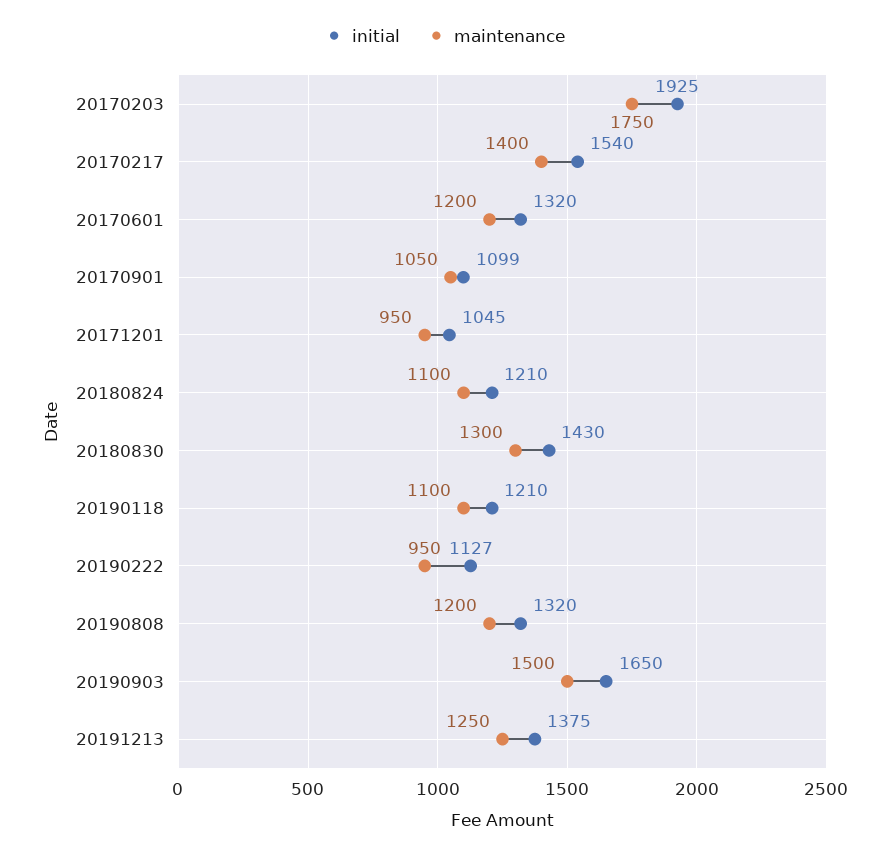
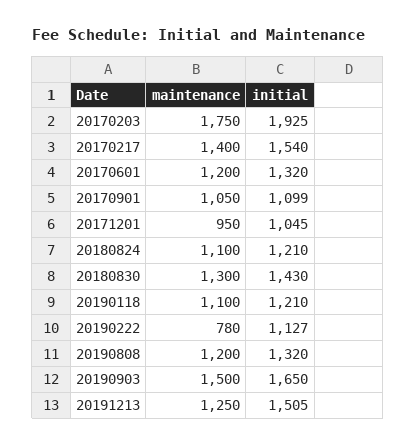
  {
    "initial": {
      "20170203": 1925,
      "20170217": 1540,
      "20170601": 1320,
      "20170901": 1099,
      "20171201": 1045,
      "20180824": 1210,
      "20180830": 1430,
      "20190118": 1210,
      "20190222": 1127,
      "20190808": 1320,
      "20190903": 1650,
-     "20191213": 1375
+     "20191213": 1505
    },
    "maintenance": {
      "20170203": 1750,
      "20170217": 1400,
      "20170601": 1200,
      "20170901": 1050,
      "20171201": 950,
      "20180824": 1100,
      "20180830": 1300,
      "20190118": 1100,
-     "20190222": 950,
+     "20190222": 780,
      "20190808": 1200,
      "20190903": 1500,
      "20191213": 1250
    }
  }

